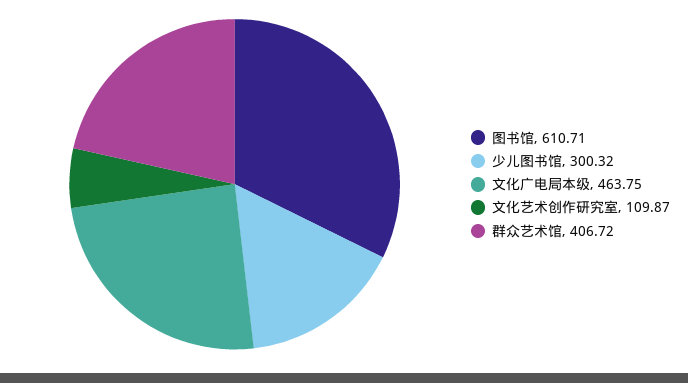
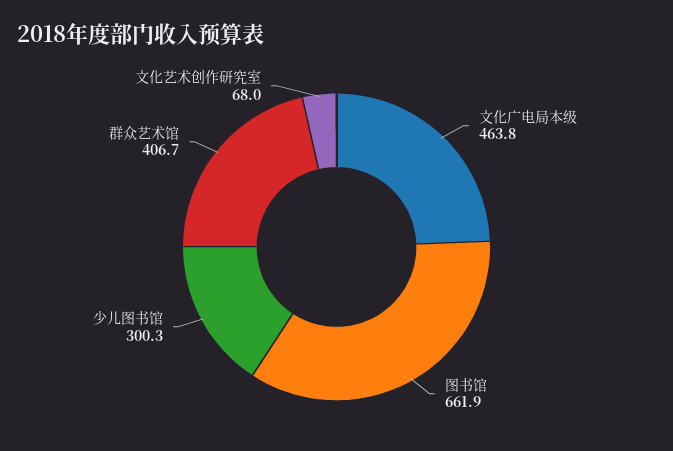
  {
-   "图书馆": 610.71,
+   "图书馆": 661.9,
    "少儿图书馆": 300.32,
    "文化广电局本级": 463.75,
-   "文化艺术创作研究室": 109.87,
+   "文化艺术创作研究室": 68,
    "群众艺术馆": 406.72
  }

